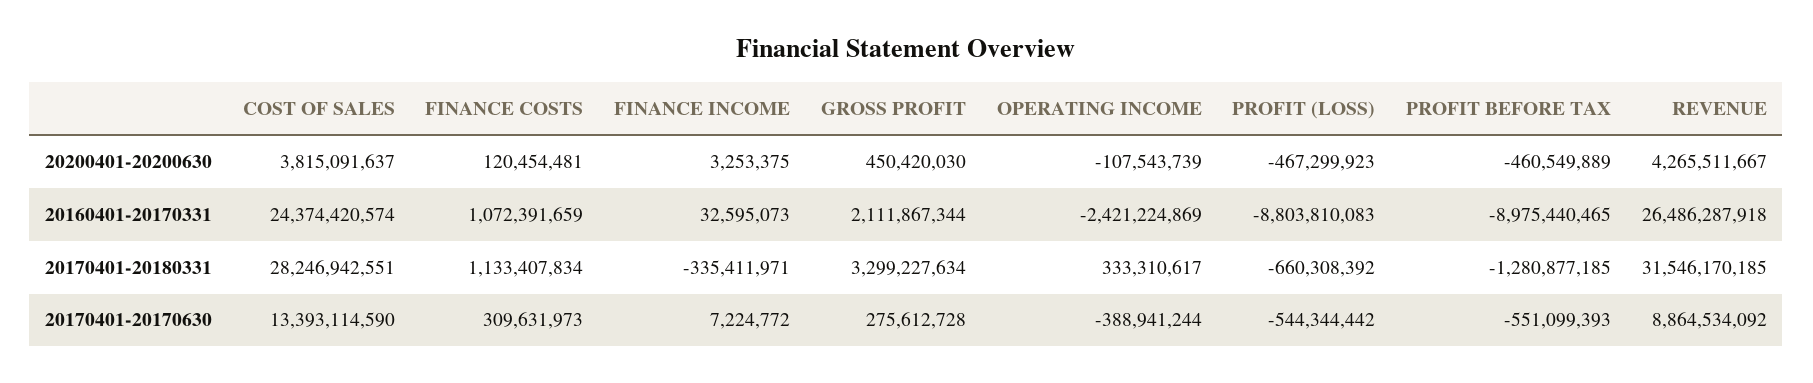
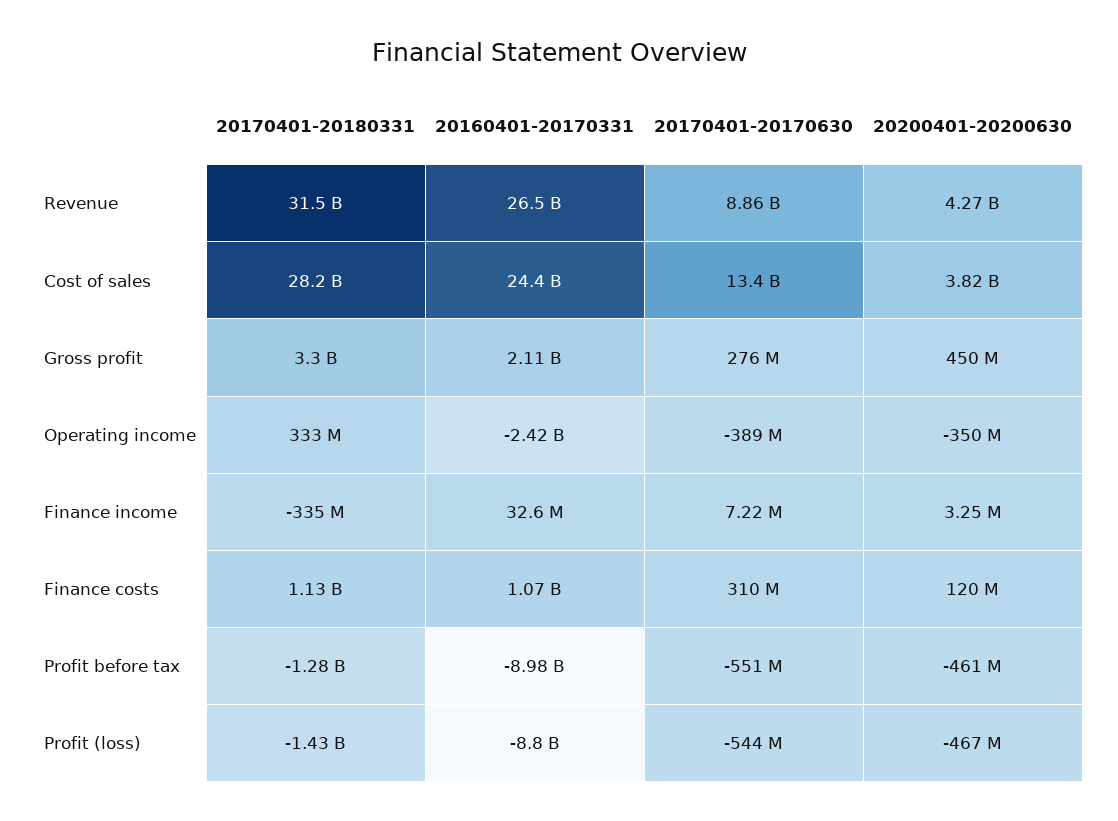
  {
    "COST OF SALES": {
      "20200401-20200630": 3815091637,
      "20160401-20170331": 24374420574,
      "20170401-20180331": 28246942551,
      "20170401-20170630": 13393114590
    },
    "FINANCE COSTS": {
      "20200401-20200630": 120454481,
      "20160401-20170331": 1072391659,
      "20170401-20180331": 1133407834,
      "20170401-20170630": 309631973
    },
    "FINANCE INCOME": {
      "20200401-20200630": 3253375,
      "20160401-20170331": 32595073,
      "20170401-20180331": -335411971,
      "20170401-20170630": 7224772
    },
    "GROSS PROFIT": {
      "20200401-20200630": 450420030,
      "20160401-20170331": 2111867344,
      "20170401-20180331": 3299227634,
      "20170401-20170630": 275612728
    },
    "OPERATING INCOME": {
-     "20200401-20200630": -107543739,
+     "20200401-20200630": -350000000,
      "20160401-20170331": -2421224869,
      "20170401-20180331": 333310617,
      "20170401-20170630": -388941244
    },
    "PROFIT (LOSS)": {
      "20200401-20200630": -467299923,
      "20160401-20170331": -8803810083,
-     "20170401-20180331": -660308392,
+     "20170401-20180331": -1430000000,
      "20170401-20170630": -544344442
    },
    "PROFIT BEFORE TAX": {
      "20200401-20200630": -460549889,
      "20160401-20170331": -8975440465,
      "20170401-20180331": -1280877185,
      "20170401-20170630": -551099393
    },
    "REVENUE": {
      "20200401-20200630": 4265511667,
      "20160401-20170331": 26486287918,
      "20170401-20180331": 31546170185,
      "20170401-20170630": 8864534092
    }
  }

